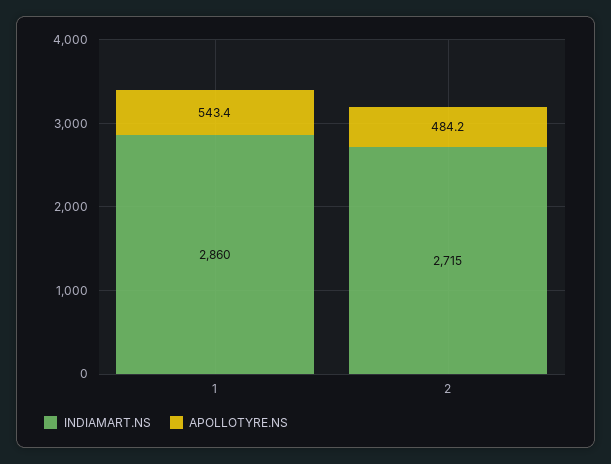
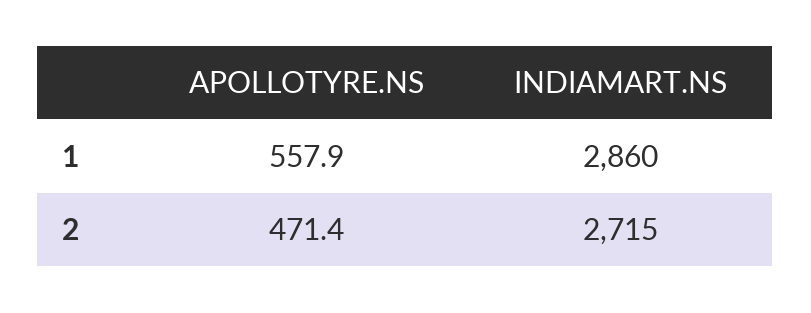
  {
    "INDIAMART.NS": {
      "1": 2860,
      "2": 2715
    },
    "APOLLOTYRE.NS": {
-     "1": 543.4,
+     "1": 557.9,
-     "2": 484.2
+     "2": 471.4
    }
  }

